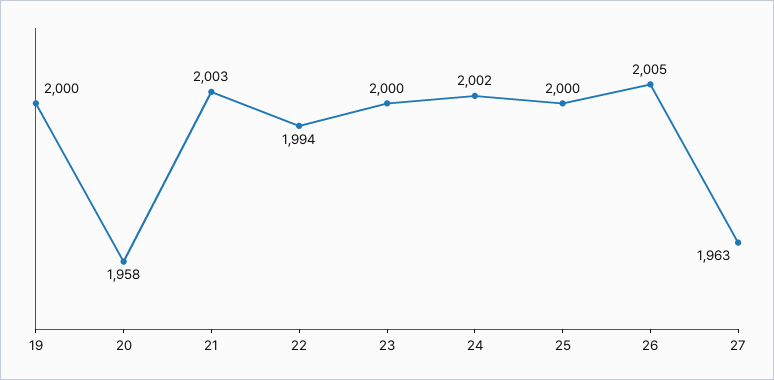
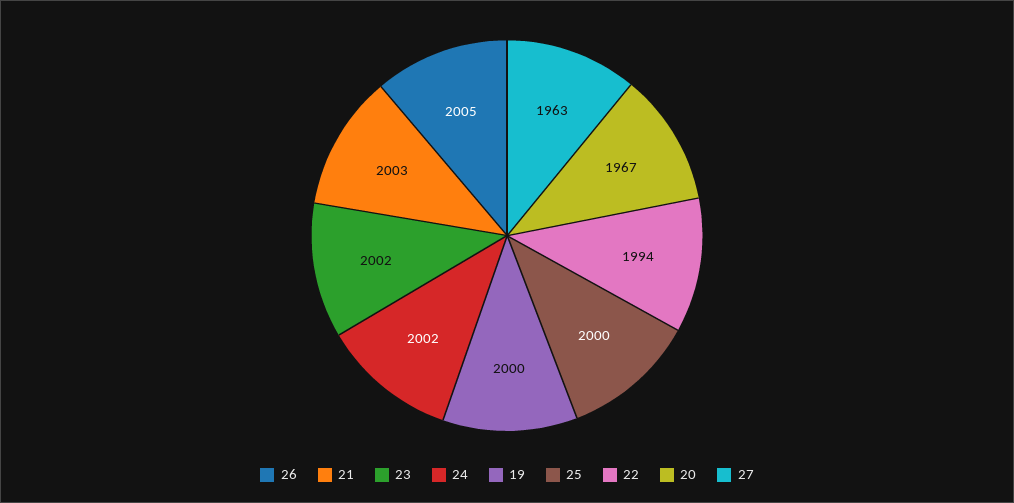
  {
    "19": 2000,
-   "20": 1958,
+   "20": 1967,
    "21": 2003,
    "22": 1994,
-   "23": 2000,
+   "23": 2002,
    "24": 2002,
    "25": 2000,
    "26": 2005,
    "27": 1963
  }

